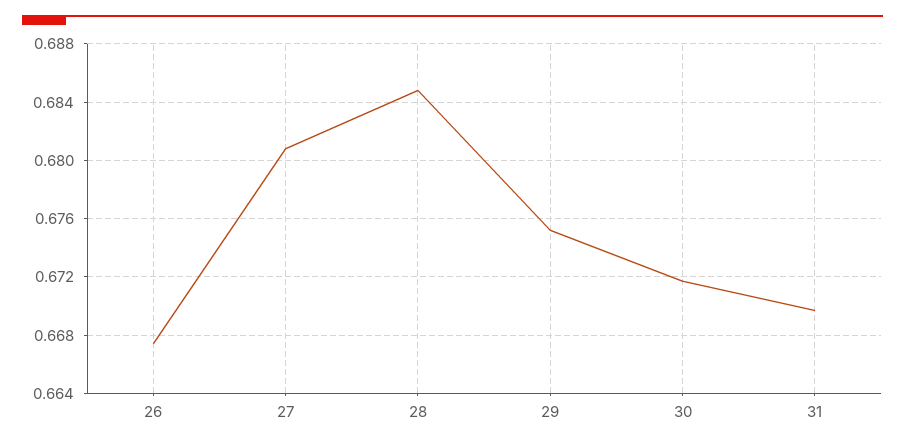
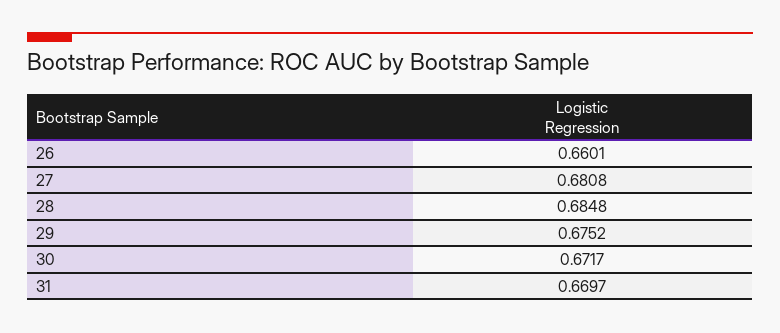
  {
-   "26": 0.6675,
+   "26": 0.6601,
    "27": 0.6808,
    "28": 0.6848,
    "29": 0.6752,
    "30": 0.6717,
    "31": 0.6697
  }

